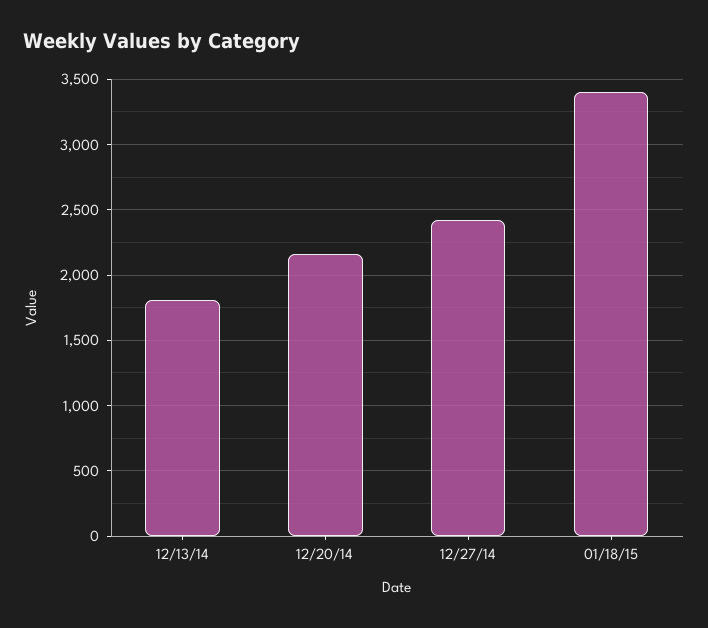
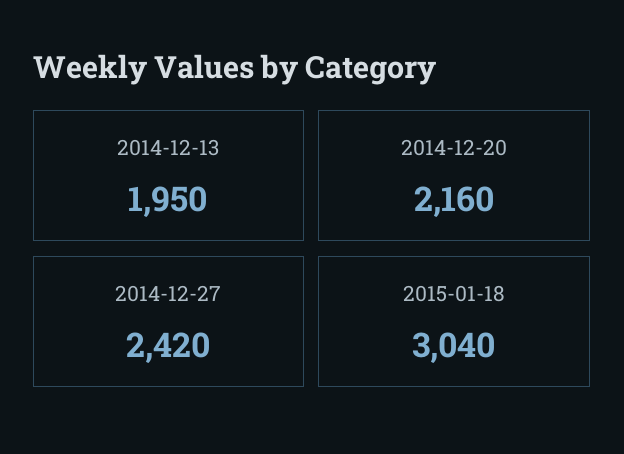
  {
-   "12/13/14": 1800,
+   "12/13/14": 1950,
    "12/20/14": 2160,
    "12/27/14": 2420,
-   "01/18/15": 3400
+   "01/18/15": 3040
  }

